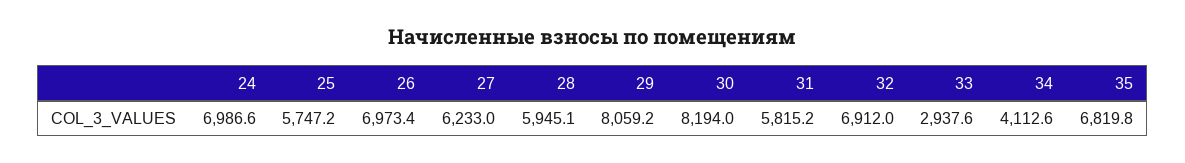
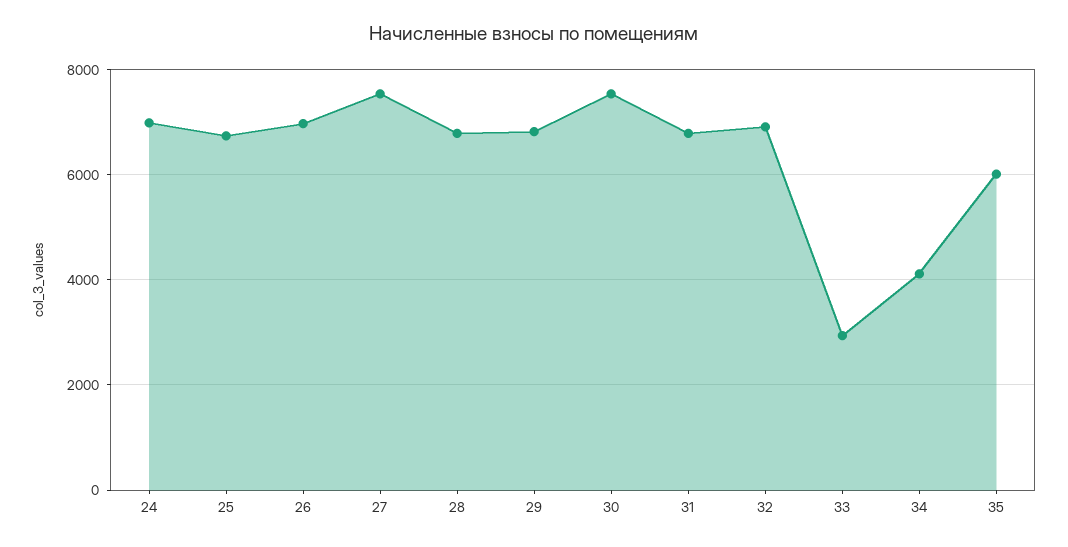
  {
    "24": 6986.6,
-   "25": 5747.2,
+   "25": 6800,
    "26": 6973.4,
-   "27": 6233,
+   "27": 7600,
-   "28": 5945.1,
+   "28": 6800,
-   "29": 8059.2,
+   "29": 6800,
-   "30": 8194,
+   "30": 7600,
-   "31": 5815.2,
+   "31": 6800,
    "32": 6912,
    "33": 2937.6,
    "34": 4112.6,
-   "35": 6819.8
+   "35": 6000
  }

